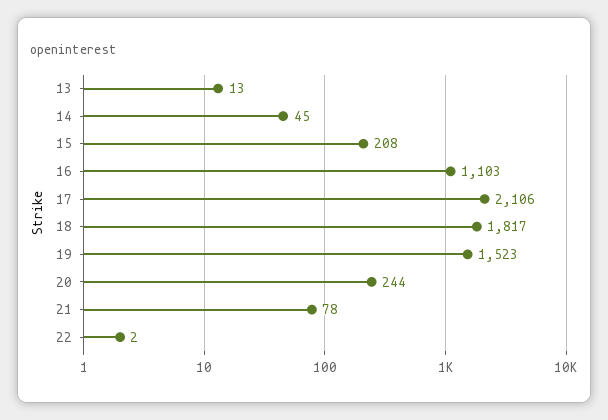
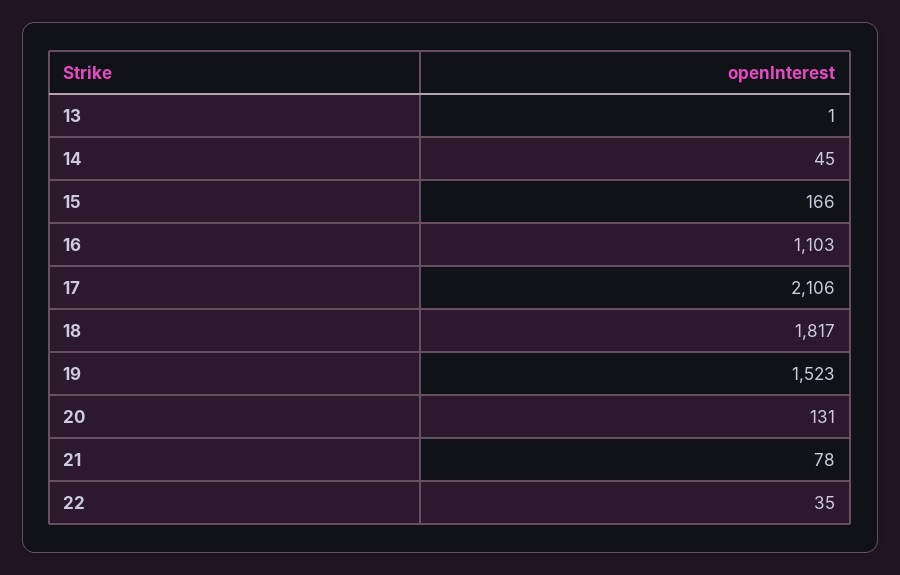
  {
-   "13": 13,
+   "13": 1,
    "14": 45,
-   "15": 208,
+   "15": 166,
    "16": 1103,
    "17": 2106,
    "18": 1817,
    "19": 1523,
-   "20": 244,
+   "20": 131,
    "21": 78,
-   "22": 2
+   "22": 35
  }

